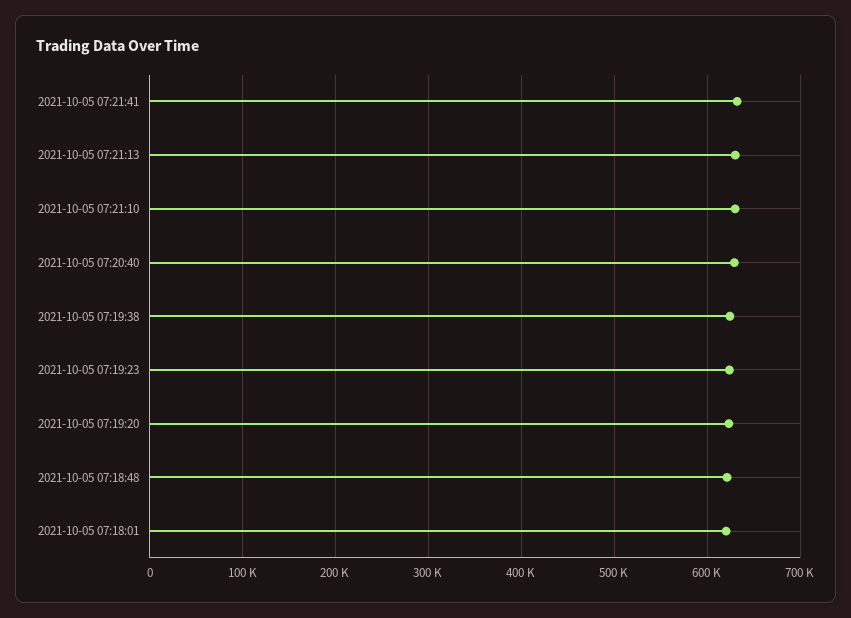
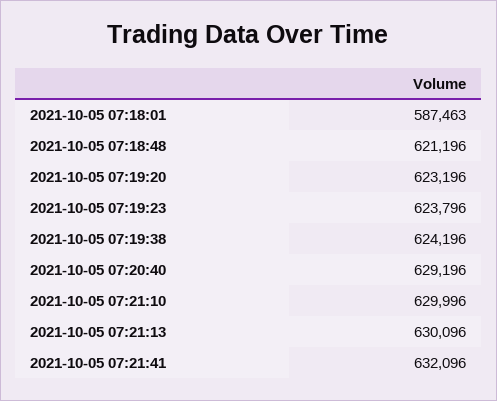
  {
    "2021-10-05 07:21:41": 632096,
    "2021-10-05 07:21:13": 630096,
    "2021-10-05 07:21:10": 629996,
    "2021-10-05 07:20:40": 629196,
    "2021-10-05 07:19:38": 624196,
    "2021-10-05 07:19:23": 623796,
    "2021-10-05 07:19:20": 623196,
    "2021-10-05 07:18:48": 621196,
-   "2021-10-05 07:18:01": 620000
+   "2021-10-05 07:18:01": 587463
  }

